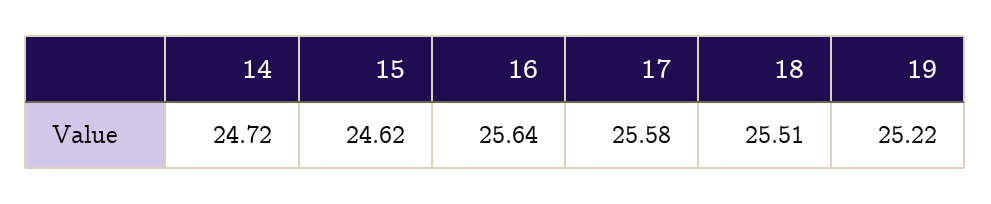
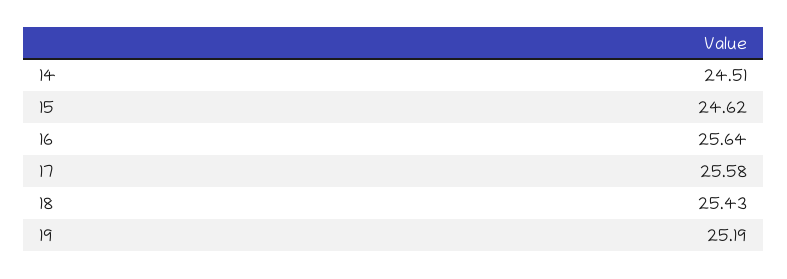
  {
-   "14": 24.72,
+   "14": 24.51,
    "15": 24.62,
    "16": 25.64,
    "17": 25.58,
-   "18": 25.51,
+   "18": 25.43,
-   "19": 25.22
+   "19": 25.19
  }

